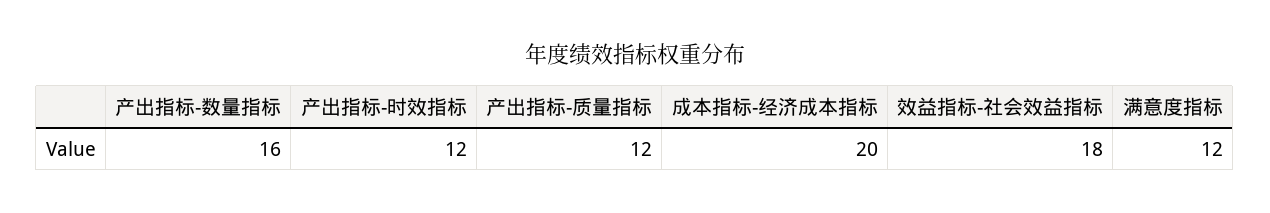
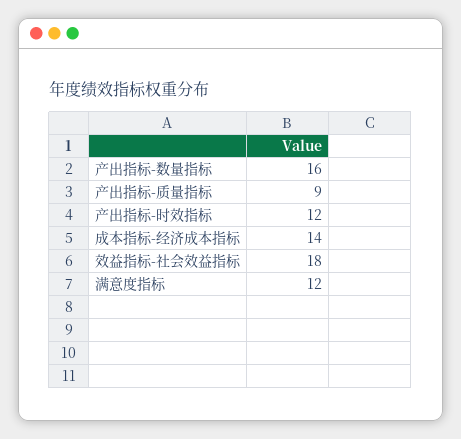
  {
    "产出指标-数量指标": 16,
    "产出指标-时效指标": 12,
-   "产出指标-质量指标": 12,
+   "产出指标-质量指标": 9,
-   "成本指标-经济成本指标": 20,
+   "成本指标-经济成本指标": 14,
    "效益指标-社会效益指标": 18,
    "满意度指标": 12
  }

